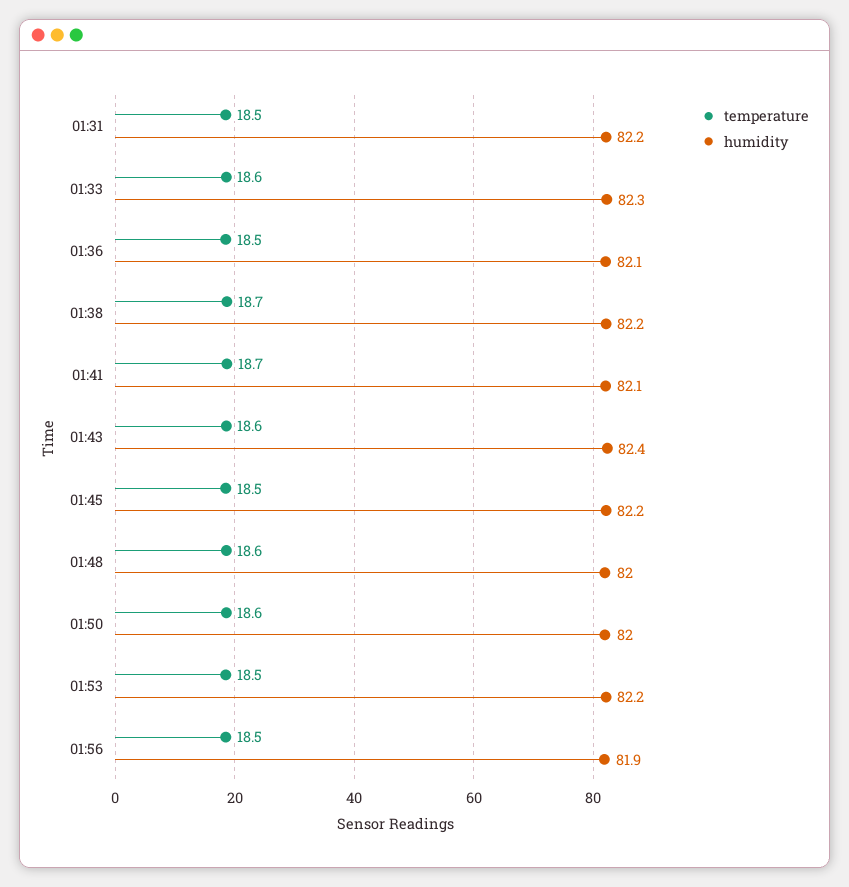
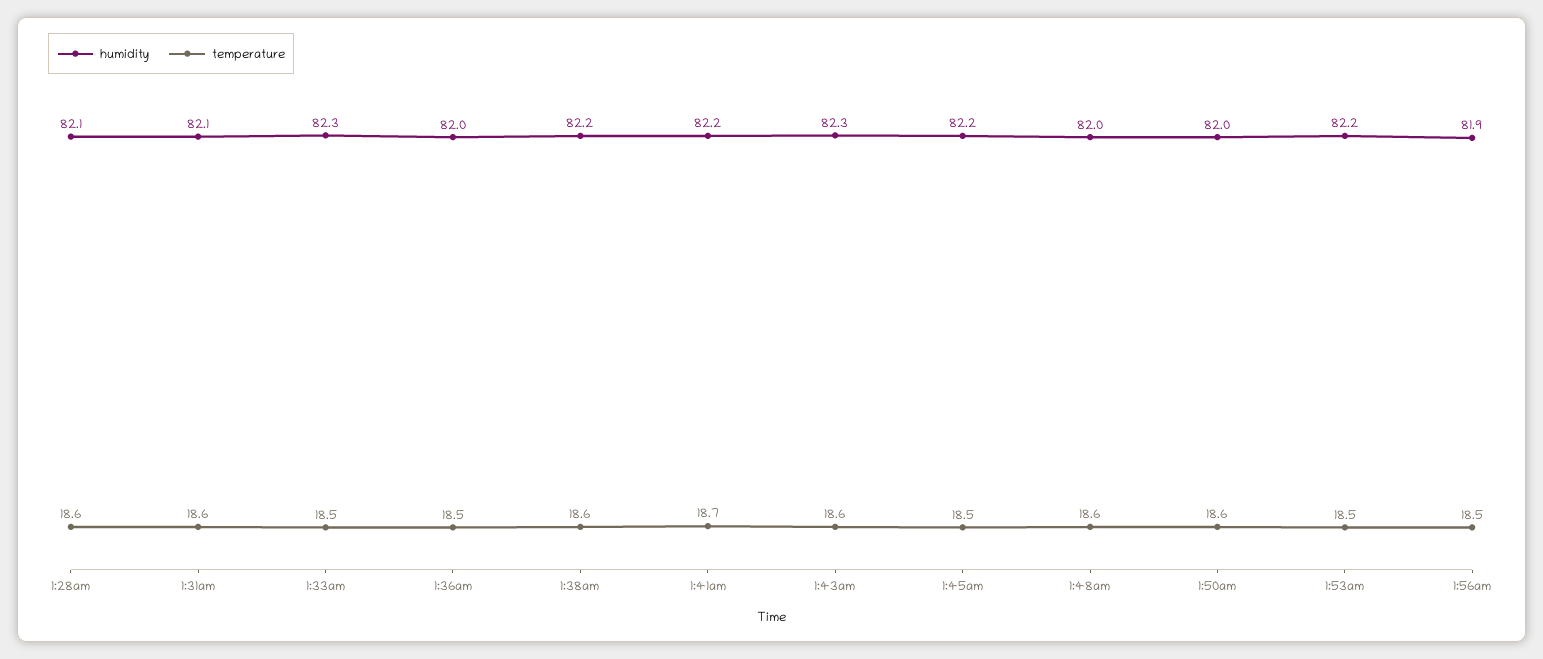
  {
    "temperature": {
-     "01:31": 18.5,
+     "01:31": 18.6,
-     "01:33": 18.6,
+     "01:33": 18.5,
      "01:36": 18.5,
-     "01:38": 18.7,
+     "01:38": 18.6,
      "01:41": 18.7,
      "01:43": 18.6,
      "01:45": 18.5,
      "01:48": 18.6,
      "01:50": 18.6,
      "01:53": 18.5,
-     "01:56": 18.5
+     "01:56": 18.5,
+     "1:28am": 18.6
    },
    "humidity": {
-     "01:31": 82.2,
+     "01:31": 82.1,
      "01:33": 82.3,
-     "01:36": 82.1,
+     "01:36": 82,
      "01:38": 82.2,
-     "01:41": 82.1,
+     "01:41": 82.2,
-     "01:43": 82.4,
+     "01:43": 82.3,
      "01:45": 82.2,
      "01:48": 82,
      "01:50": 82,
      "01:53": 82.2,
-     "01:56": 81.9
+     "01:56": 81.9,
+     "1:28am": 82.1
    }
  }

